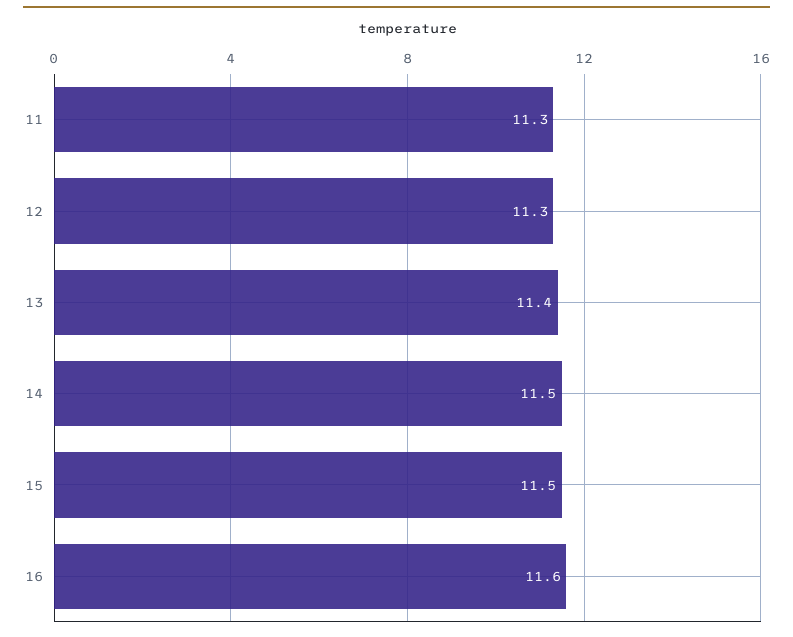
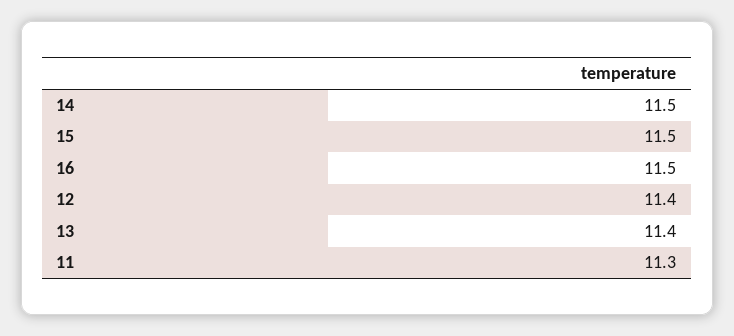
  {
    "11": 11.3,
-   "12": 11.3,
+   "12": 11.4,
    "13": 11.4,
    "14": 11.5,
    "15": 11.5,
-   "16": 11.6
+   "16": 11.5
  }

